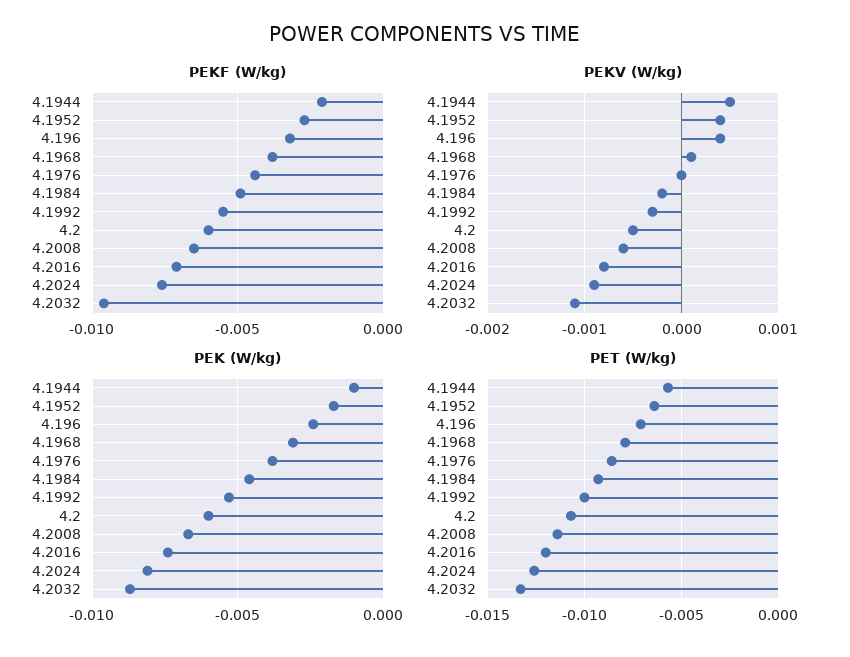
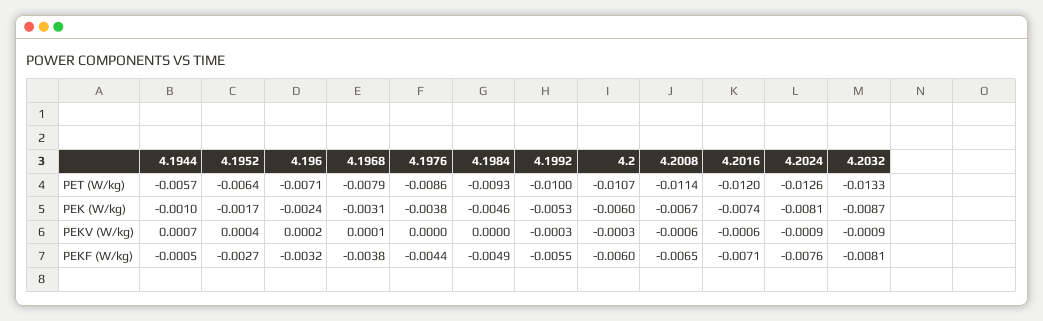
  {
    "PEKF (W/kg)": {
-     "4.1944": -0.002,
+     "4.1944": -0.0005,
      "4.1952": -0.0027,
      "4.196": -0.0032,
      "4.1968": -0.0038,
      "4.1976": -0.0044,
      "4.1984": -0.0049,
      "4.1992": -0.0055,
      "4.2": -0.006,
      "4.2008": -0.0065,
      "4.2016": -0.0071,
      "4.2024": -0.0076,
-     "4.2032": -0.0095
+     "4.2032": -0.0081
    },
    "PEKV (W/kg)": {
-     "4.1944": 0.0005,
+     "4.1944": 0.0007,
      "4.1952": 0.0004,
-     "4.196": 0.0004,
+     "4.196": 0.0002,
      "4.1968": 0.0001,
      "4.1976": 0,
-     "4.1984": -0.0002,
+     "4.1984": 0,
      "4.1992": -0.0003,
-     "4.2": -0.0005,
+     "4.2": -0.0003,
      "4.2008": -0.0006,
-     "4.2016": -0.0008,
+     "4.2016": -0.0006,
      "4.2024": -0.0009,
-     "4.2032": -0.0011
+     "4.2032": -0.0009
    },
    "PEK (W/kg)": {
      "4.1944": -0.001,
      "4.1952": -0.0017,
      "4.196": -0.0024,
      "4.1968": -0.0031,
      "4.1976": -0.0038,
      "4.1984": -0.0046,
      "4.1992": -0.0053,
      "4.2": -0.006,
      "4.2008": -0.0067,
      "4.2016": -0.0074,
      "4.2024": -0.0081,
      "4.2032": -0.0087
    },
    "PET (W/kg)": {
      "4.1944": -0.0057,
      "4.1952": -0.0064,
      "4.196": -0.0071,
      "4.1968": -0.0079,
      "4.1976": -0.0086,
      "4.1984": -0.0093,
      "4.1992": -0.01,
      "4.2": -0.0107,
      "4.2008": -0.0114,
      "4.2016": -0.012,
      "4.2024": -0.0126,
      "4.2032": -0.0133
    }
  }

